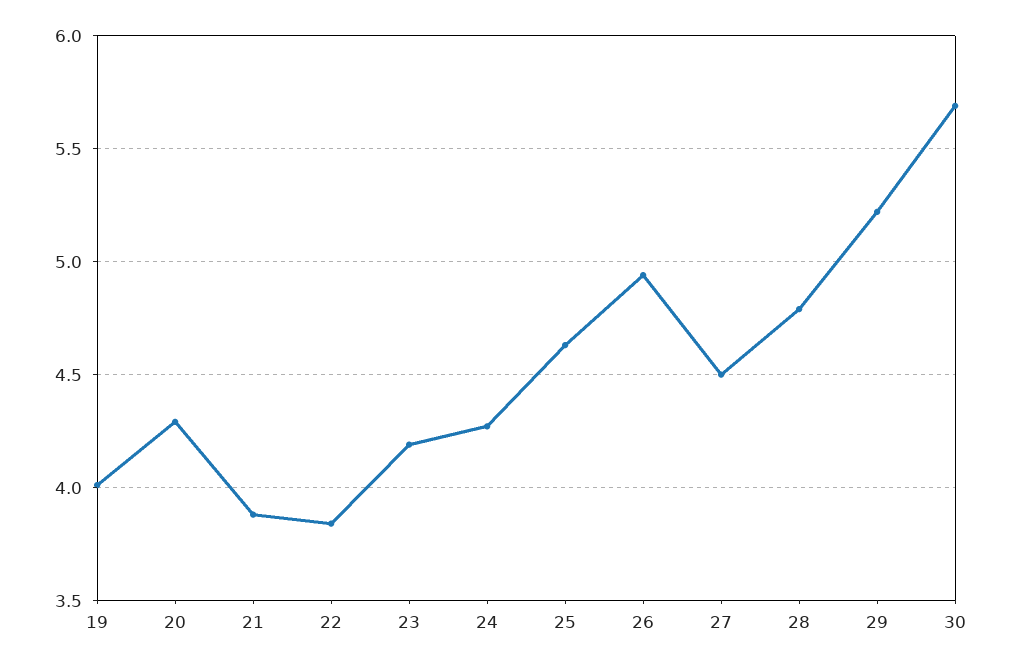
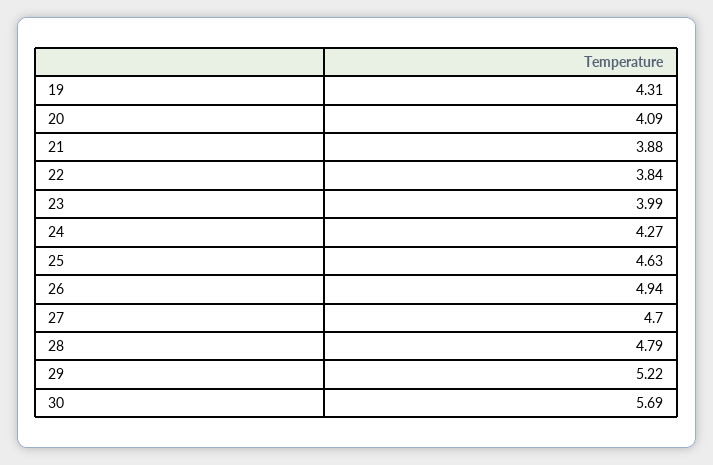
  {
-   "19": 4,
+   "19": 4.31,
-   "20": 4.3,
+   "20": 4.09,
    "21": 3.88,
    "22": 3.84,
-   "23": 4.2,
+   "23": 3.99,
    "24": 4.27,
    "25": 4.63,
    "26": 4.94,
-   "27": 4.5,
+   "27": 4.7,
    "28": 4.79,
    "29": 5.22,
    "30": 5.69
  }

